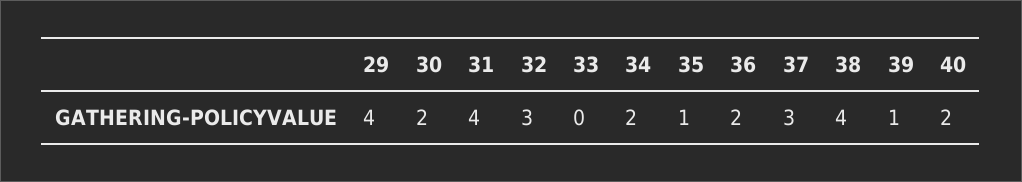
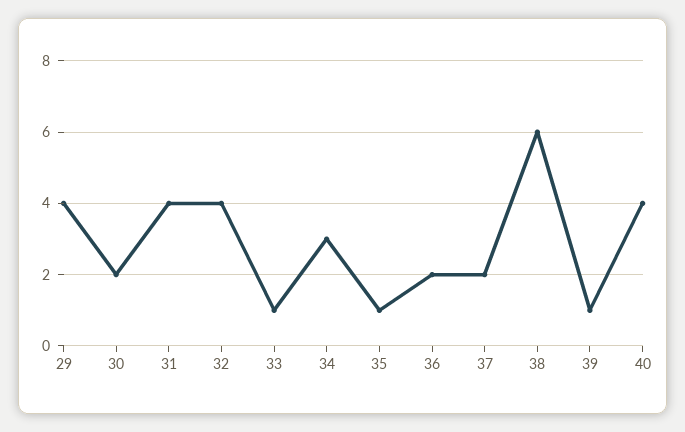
  {
    "29": 4,
    "30": 2,
    "31": 4,
-   "32": 3,
+   "32": 4,
-   "33": 0,
+   "33": 1,
-   "34": 2,
+   "34": 3,
    "35": 1,
    "36": 2,
-   "37": 3,
+   "37": 2,
-   "38": 4,
+   "38": 6,
    "39": 1,
-   "40": 2
+   "40": 4
  }

